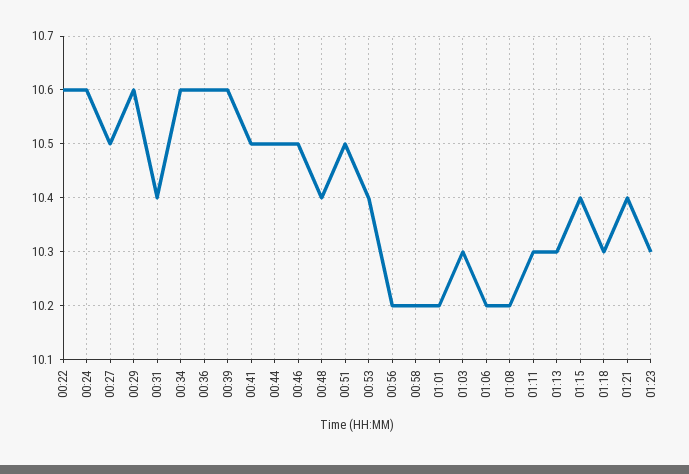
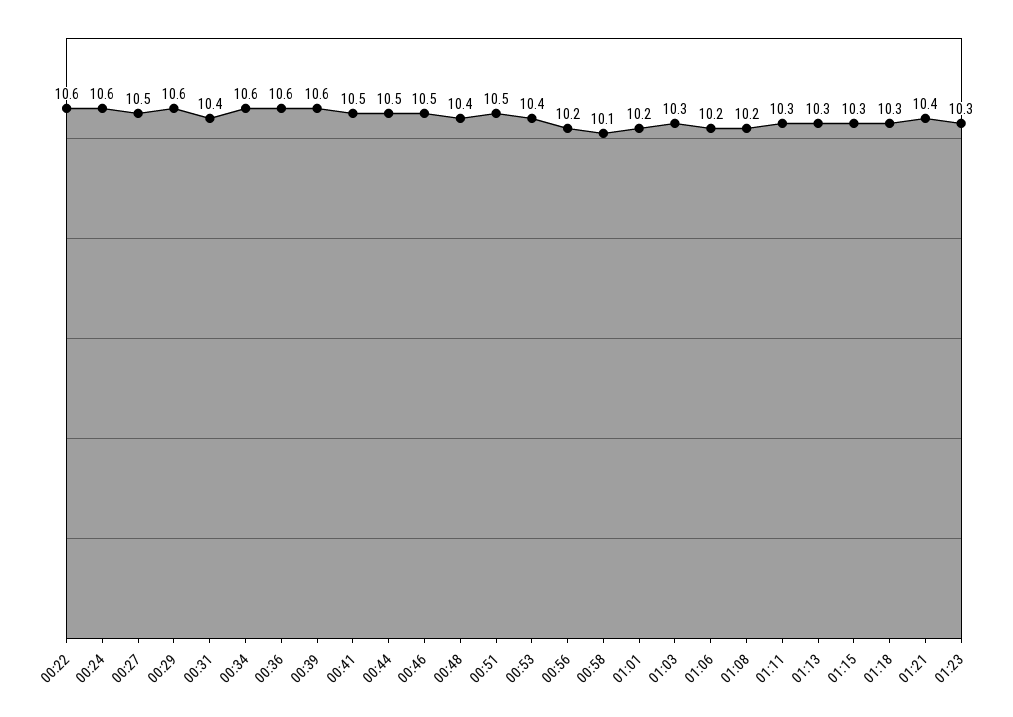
  {
    "00:22": 10.6,
    "00:24": 10.6,
    "00:27": 10.5,
    "00:29": 10.6,
    "00:31": 10.4,
    "00:34": 10.6,
    "00:36": 10.6,
    "00:39": 10.6,
    "00:41": 10.5,
    "00:44": 10.5,
    "00:46": 10.5,
    "00:48": 10.4,
    "00:51": 10.5,
    "00:53": 10.4,
    "00:56": 10.2,
-   "00:58": 10.2,
+   "00:58": 10.1,
    "01:01": 10.2,
    "01:03": 10.3,
    "01:06": 10.2,
    "01:08": 10.2,
    "01:11": 10.3,
    "01:13": 10.3,
-   "01:15": 10.4,
+   "01:15": 10.3,
    "01:18": 10.3,
    "01:21": 10.4,
    "01:23": 10.3
  }

